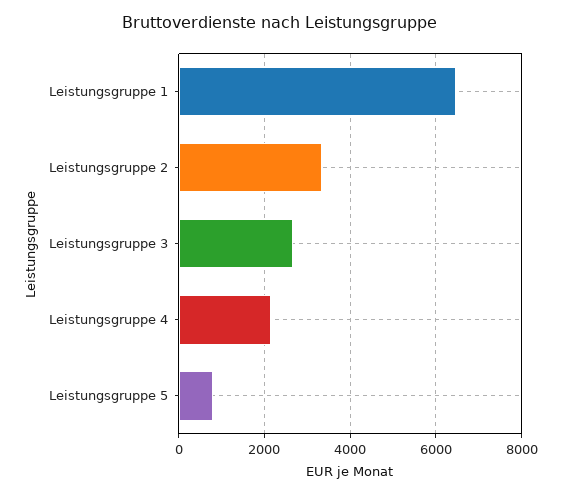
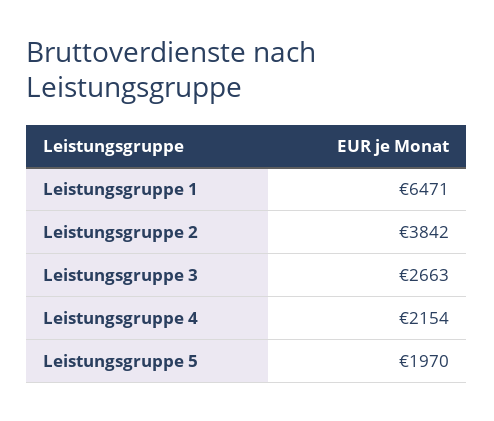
  {
    "Leistungsgruppe 1": 6471,
-   "Leistungsgruppe 2": 3400,
+   "Leistungsgruppe 2": 3842,
    "Leistungsgruppe 3": 2663,
    "Leistungsgruppe 4": 2154,
-   "Leistungsgruppe 5": 800
+   "Leistungsgruppe 5": 1970
  }

